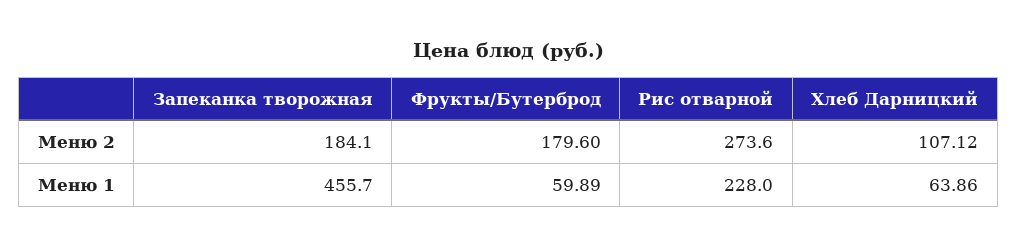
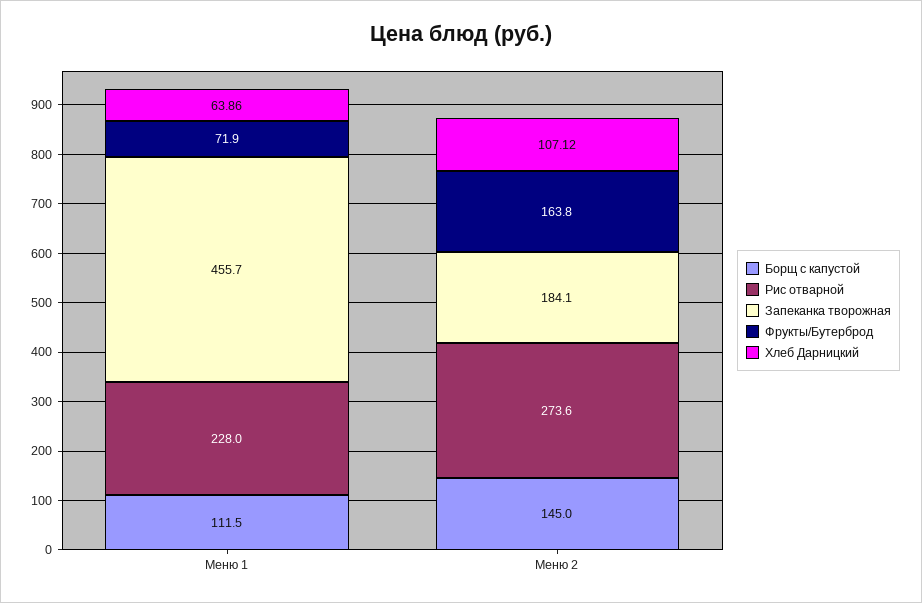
  {
    "Запеканка творожная": {
      "Меню 2": 184.1,
      "Меню 1": 455.7
    },
    "Фрукты/Бутерброд": {
-     "Меню 2": 179.6,
+     "Меню 2": 163.8,
-     "Меню 1": 59.89
+     "Меню 1": 71.9
    },
    "Рис отварной": {
      "Меню 2": 273.6,
      "Меню 1": 228
    },
    "Хлеб Дарницкий": {
      "Меню 2": 107.12,
      "Меню 1": 63.86
-   }
+   },
+   "Борщ с капустой": {
+     "Меню 1": 111.5,
+     "Меню 2": 145
+   }
  }

